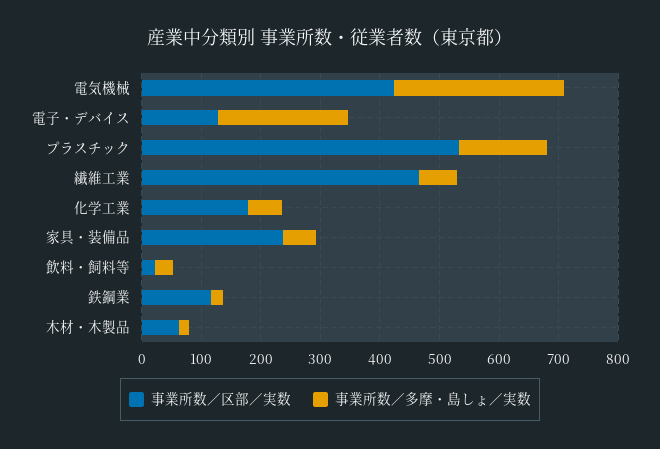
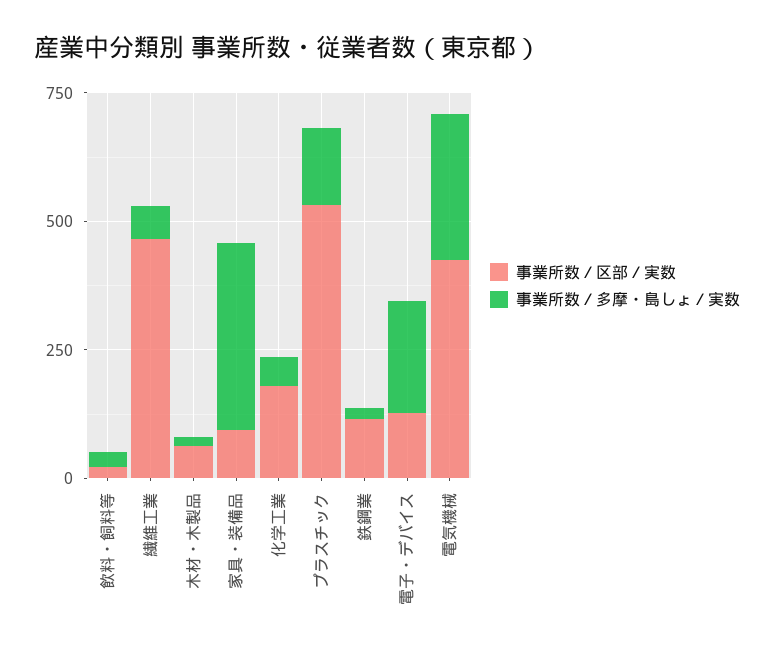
  {
    "事業所数／区部／実数": {
      "電気機械": 420,
      "電子・デバイス": 120,
      "プラスチック": 540,
      "繊維工業": 460,
      "化学工業": 180,
-     "家具・装備品": 240,
+     "家具・装備品": 100,
      "飲料・飼料等": 20,
      "鉄鋼業": 120,
      "木材・木製品": 60
    },
    "事業所数／多摩・島しょ／実数": {
      "電気機械": 280,
      "電子・デバイス": 220,
      "プラスチック": 140,
      "繊維工業": 60,
      "化学工業": 60,
-     "家具・装備品": 60,
+     "家具・装備品": 350,
      "飲料・飼料等": 40,
      "鉄鋼業": 20,
      "木材・木製品": 20
    }
  }

